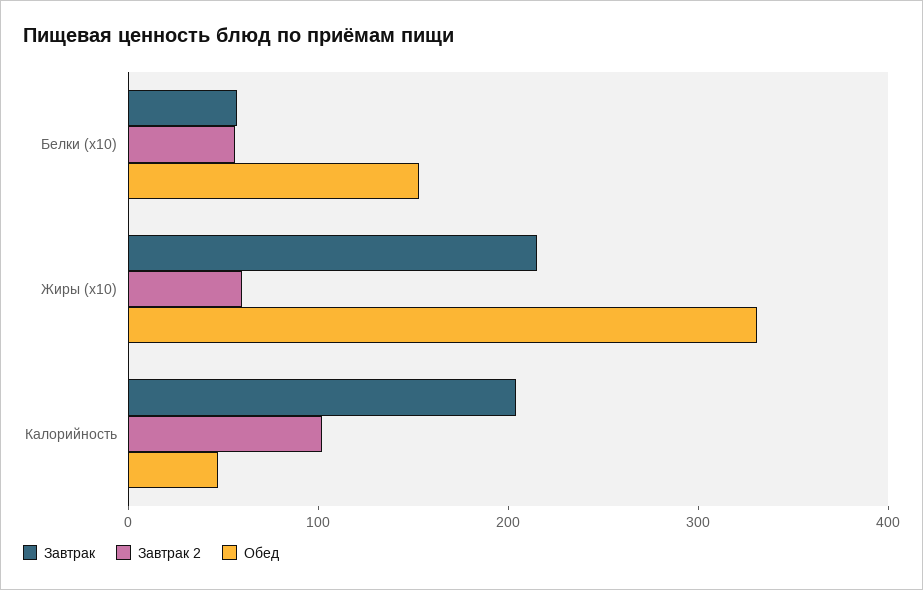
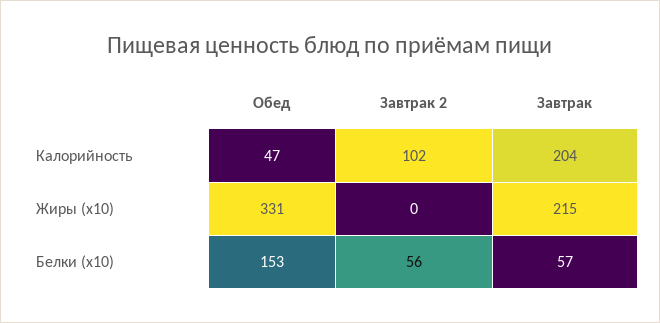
  {
    "Завтрак": {
      "Белки (x10)": 57,
      "Жиры (x10)": 215,
      "Калорийность": 204
    },
    "Завтрак 2": {
      "Белки (x10)": 56,
-     "Жиры (x10)": 60,
+     "Жиры (x10)": 0,
      "Калорийность": 102
    },
    "Обед": {
      "Белки (x10)": 153,
      "Жиры (x10)": 331,
      "Калорийность": 47
    }
  }

